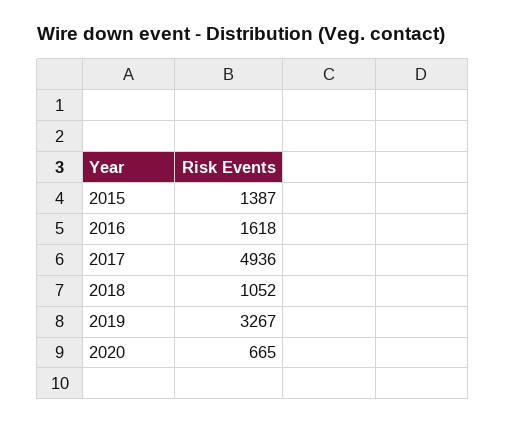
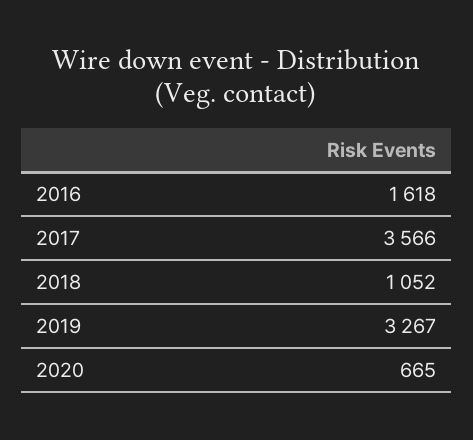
  {
-   "2015": 1387,
    "2016": 1618,
-   "2017": 4936,
+   "2017": 3566,
    "2018": 1052,
    "2019": 3267,
    "2020": 665
  }

